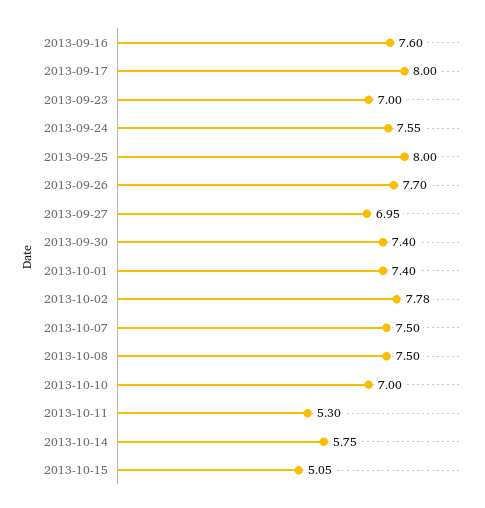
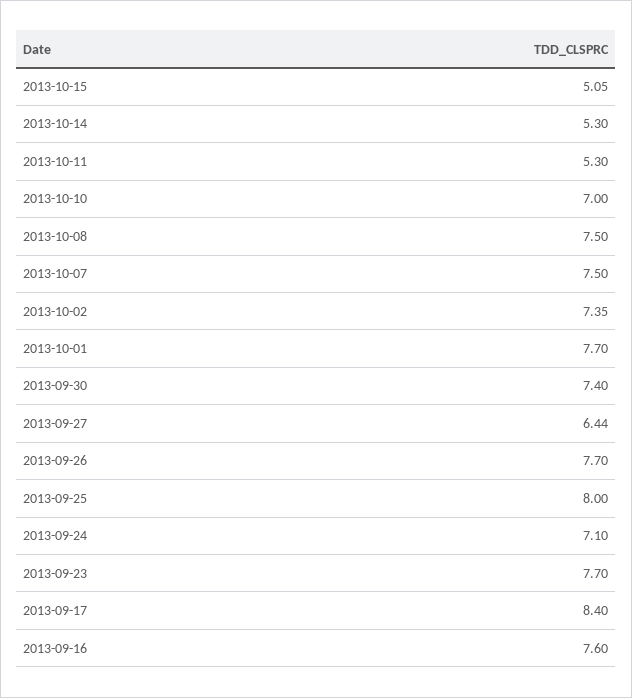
  {
    "2013-09-16": 7.6,
-   "2013-09-17": 8,
+   "2013-09-17": 8.4,
-   "2013-09-23": 7,
+   "2013-09-23": 7.7,
-   "2013-09-24": 7.55,
+   "2013-09-24": 7.1,
    "2013-09-25": 8,
    "2013-09-26": 7.7,
-   "2013-09-27": 6.95,
+   "2013-09-27": 6.44,
    "2013-09-30": 7.4,
-   "2013-10-01": 7.4,
+   "2013-10-01": 7.7,
-   "2013-10-02": 7.78,
+   "2013-10-02": 7.35,
    "2013-10-07": 7.5,
    "2013-10-08": 7.5,
    "2013-10-10": 7,
    "2013-10-11": 5.3,
-   "2013-10-14": 5.75,
+   "2013-10-14": 5.3,
    "2013-10-15": 5.05
  }

